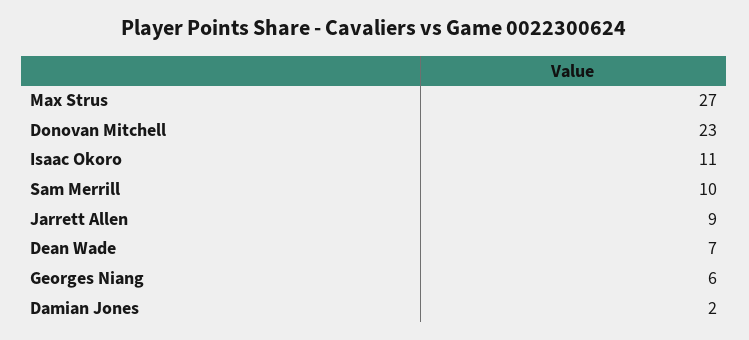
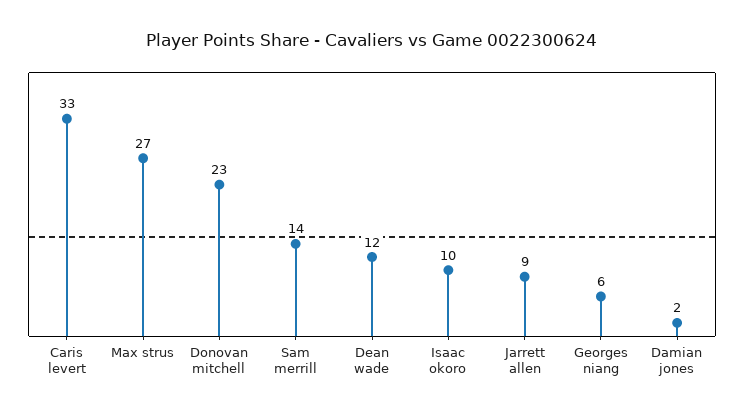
  {
    "Max Strus": 27,
    "Donovan Mitchell": 23,
-   "Isaac Okoro": 11,
+   "Isaac Okoro": 10,
-   "Sam Merrill": 10,
+   "Sam Merrill": 14,
    "Jarrett Allen": 9,
-   "Dean Wade": 7,
+   "Dean Wade": 12,
    "Georges Niang": 6,
-   "Damian Jones": 2
+   "Damian Jones": 2,
+   "Caris levert": 33
  }

